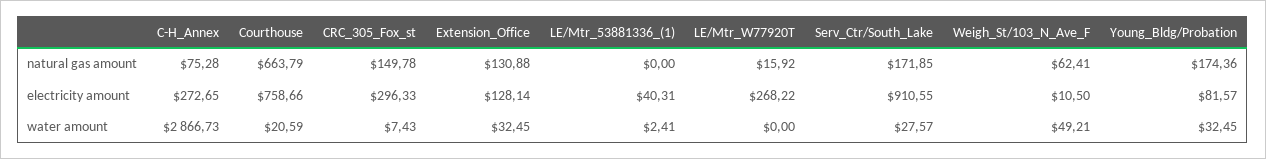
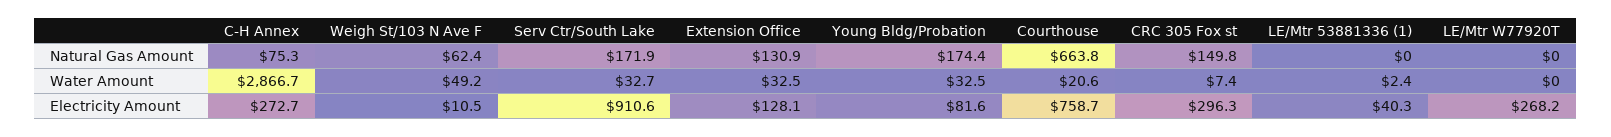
  {
    "C-H_Annex": {
      "natural gas amount": 75.28,
      "electricity amount": 272.65,
      "water amount": 2866.73
    },
    "Courthouse": {
      "natural gas amount": 663.79,
      "electricity amount": 758.66,
      "water amount": 20.59
    },
    "CRC_305_Fox_st": {
      "natural gas amount": 149.78,
      "electricity amount": 296.33,
      "water amount": 7.43
    },
    "Extension_Office": {
      "natural gas amount": 130.88,
      "electricity amount": 128.14,
      "water amount": 32.45
    },
    "LE/Mtr_53881336_(1)": {
      "natural gas amount": 0,
      "electricity amount": 40.31,
      "water amount": 2.41
    },
    "LE/Mtr_W77920T": {
-     "natural gas amount": 15.92,
+     "natural gas amount": 0,
      "electricity amount": 268.22,
      "water amount": 0
    },
    "Serv_Ctr/South_Lake": {
      "natural gas amount": 171.85,
      "electricity amount": 910.55,
-     "water amount": 27.57
+     "water amount": 32.7
    },
    "Weigh_St/103_N_Ave_F": {
      "natural gas amount": 62.41,
      "electricity amount": 10.5,
      "water amount": 49.21
    },
    "Young_Bldg/Probation": {
      "natural gas amount": 174.36,
      "electricity amount": 81.57,
      "water amount": 32.45
    }
  }

